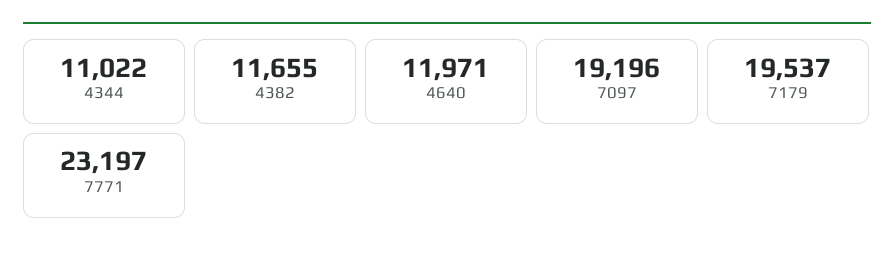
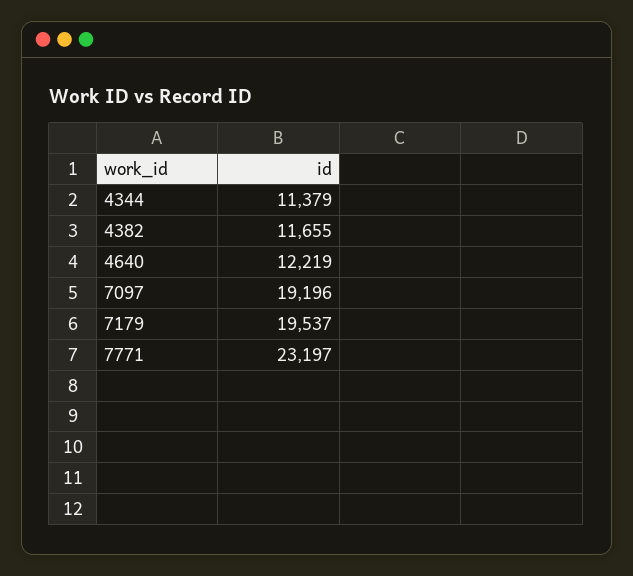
  {
-   "4344": 11022,
+   "4344": 11379,
    "4382": 11655,
-   "4640": 11971,
+   "4640": 12219,
    "7097": 19196,
    "7179": 19537,
    "7771": 23197
  }

